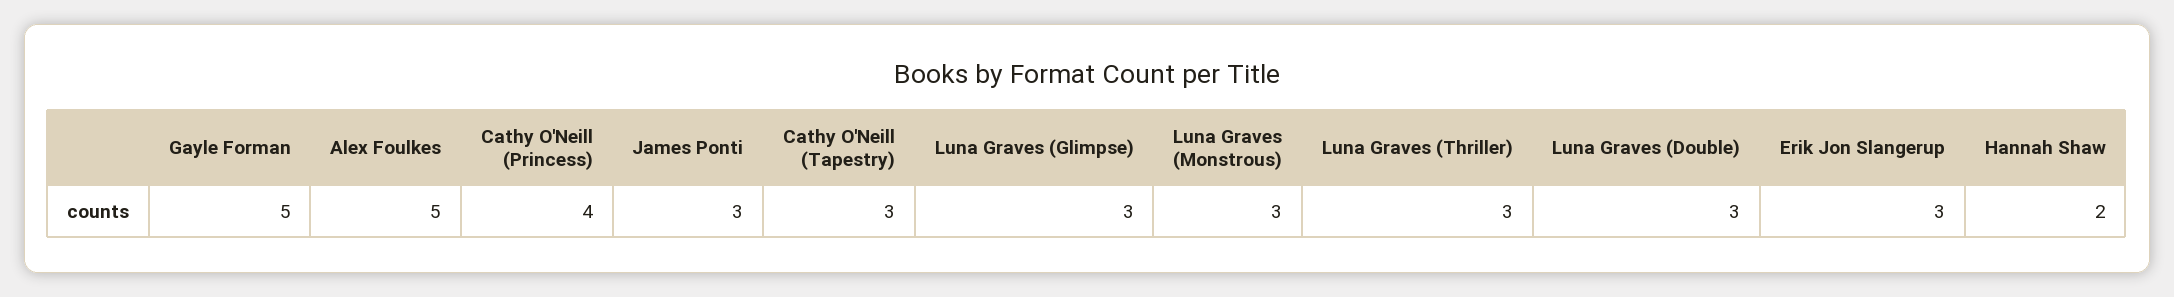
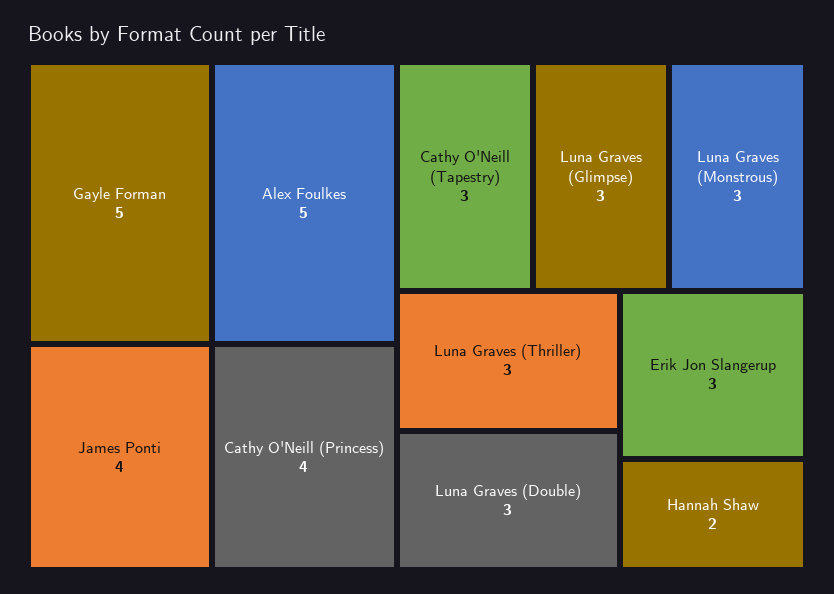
  {
    "Gayle Forman": 5,
    "Alex Foulkes": 5,
    "Cathy O'Neill (Princess)": 4,
-   "James Ponti": 3,
+   "James Ponti": 4,
    "Cathy O'Neill (Tapestry)": 3,
    "Luna Graves (Glimpse)": 3,
    "Luna Graves (Monstrous)": 3,
    "Luna Graves (Thriller)": 3,
    "Luna Graves (Double)": 3,
    "Erik Jon Slangerup": 3,
    "Hannah Shaw": 2
  }

